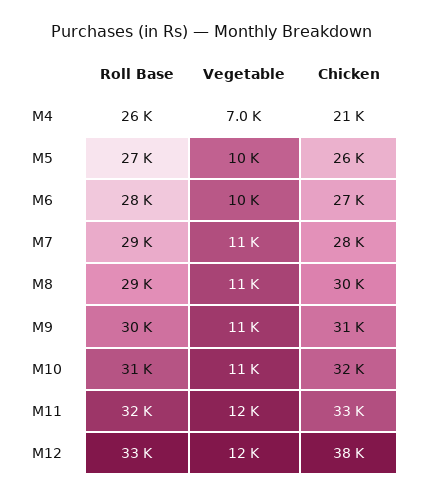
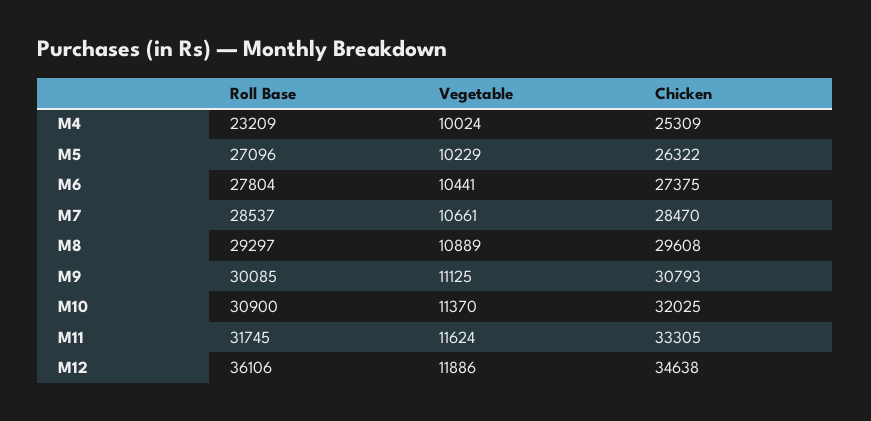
  {
    "Roll Base": {
-     "M4": 26000,
+     "M4": 23209,
      "M5": 27096,
      "M6": 27804,
      "M7": 28537,
      "M8": 29297,
      "M9": 30085,
      "M10": 30900,
      "M11": 31745,
-     "M12": 33000
+     "M12": 36106
    },
    "Vegetable": {
-     "M4": 7000,
+     "M4": 10024,
      "M5": 10229,
      "M6": 10441,
      "M7": 10661,
      "M8": 10889,
      "M9": 11125,
      "M10": 11370,
      "M11": 11624,
      "M12": 11886
    },
    "Chicken": {
-     "M4": 21000,
+     "M4": 25309,
      "M5": 26322,
      "M6": 27375,
      "M7": 28470,
      "M8": 29608,
      "M9": 30793,
      "M10": 32025,
      "M11": 33305,
-     "M12": 38000
+     "M12": 34638
    }
  }

